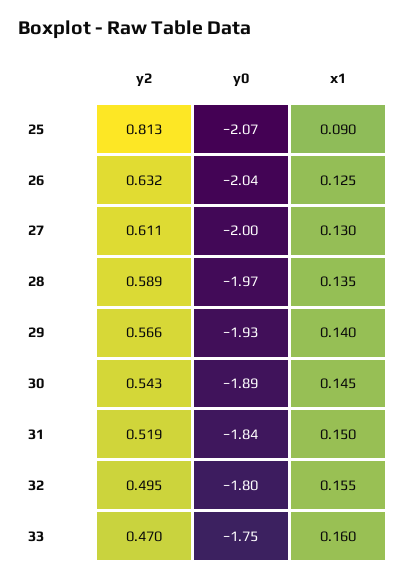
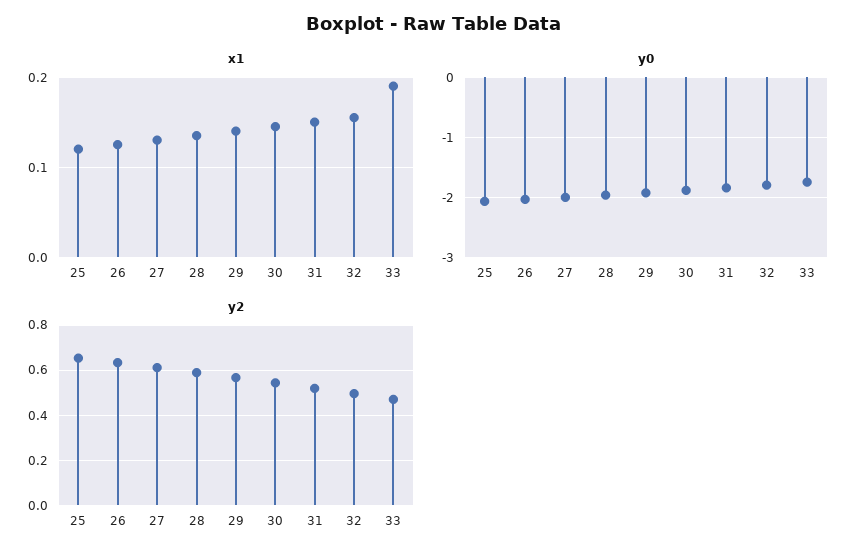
  {
    "y2": {
-     "25": 0.813,
+     "25": 0.65,
      "26": 0.632,
      "27": 0.611,
      "28": 0.589,
      "29": 0.566,
      "30": 0.543,
      "31": 0.519,
      "32": 0.495,
      "33": 0.47
    },
    "y0": {
      "25": -2.07,
      "26": -2.04,
      "27": -2,
      "28": -1.97,
      "29": -1.93,
      "30": -1.89,
      "31": -1.84,
      "32": -1.8,
      "33": -1.75
    },
    "x1": {
-     "25": 0.09,
+     "25": 0.12,
      "26": 0.125,
      "27": 0.13,
      "28": 0.135,
      "29": 0.14,
      "30": 0.145,
      "31": 0.15,
      "32": 0.155,
-     "33": 0.16
+     "33": 0.19
    }
  }

